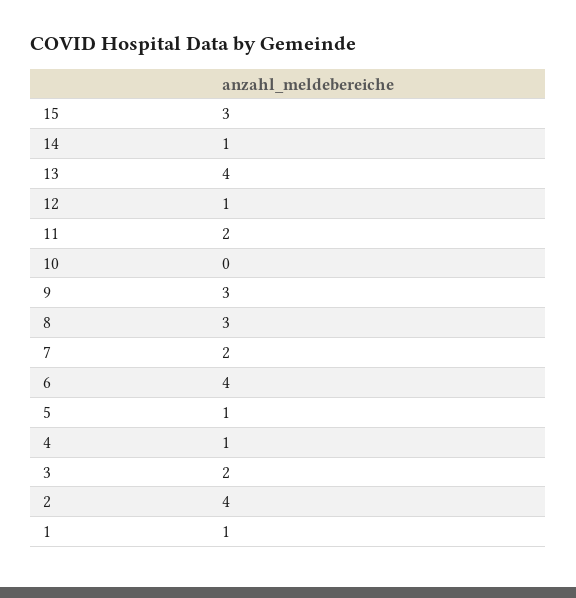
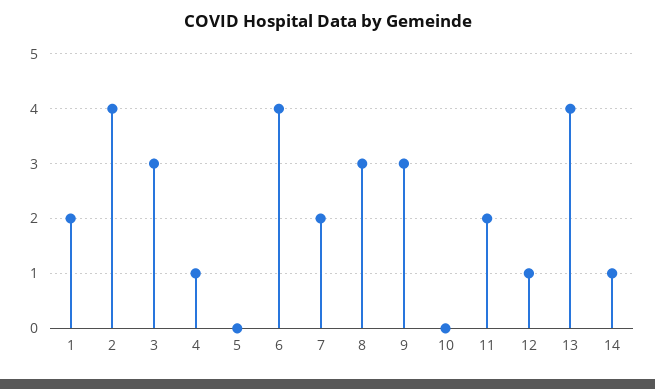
  {
-   "15": 3,
    "14": 1,
    "13": 4,
    "12": 1,
    "11": 2,
    "10": 0,
    "9": 3,
    "8": 3,
    "7": 2,
    "6": 4,
-   "5": 1,
+   "5": 0,
    "4": 1,
-   "3": 2,
+   "3": 3,
    "2": 4,
-   "1": 1
+   "1": 2
  }

